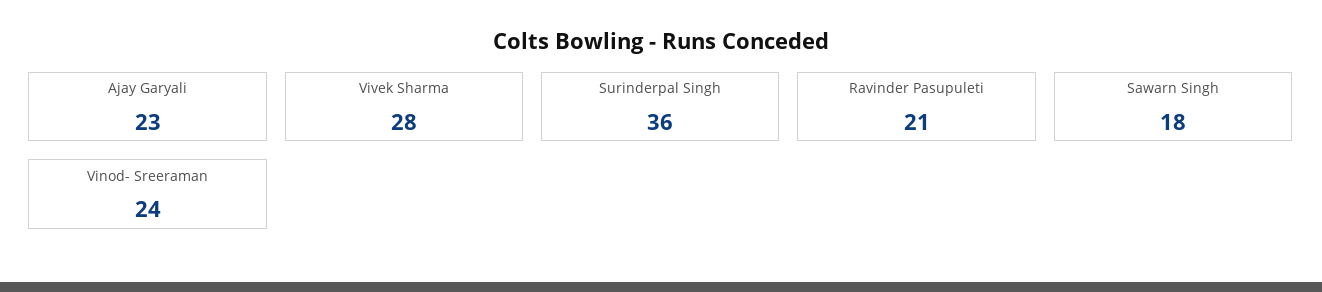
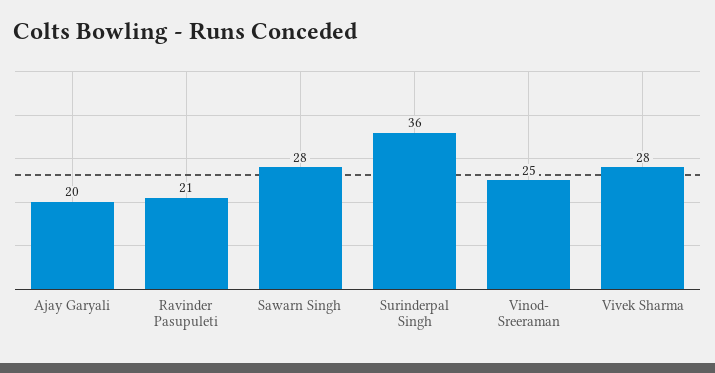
  {
-   "Ajay Garyali": 23,
+   "Ajay Garyali": 20,
    "Vivek Sharma": 28,
    "Surinderpal Singh": 36,
    "Ravinder Pasupuleti": 21,
-   "Sawarn Singh": 18,
+   "Sawarn Singh": 28,
-   "Vinod- Sreeraman": 24
+   "Vinod- Sreeraman": 25
  }

